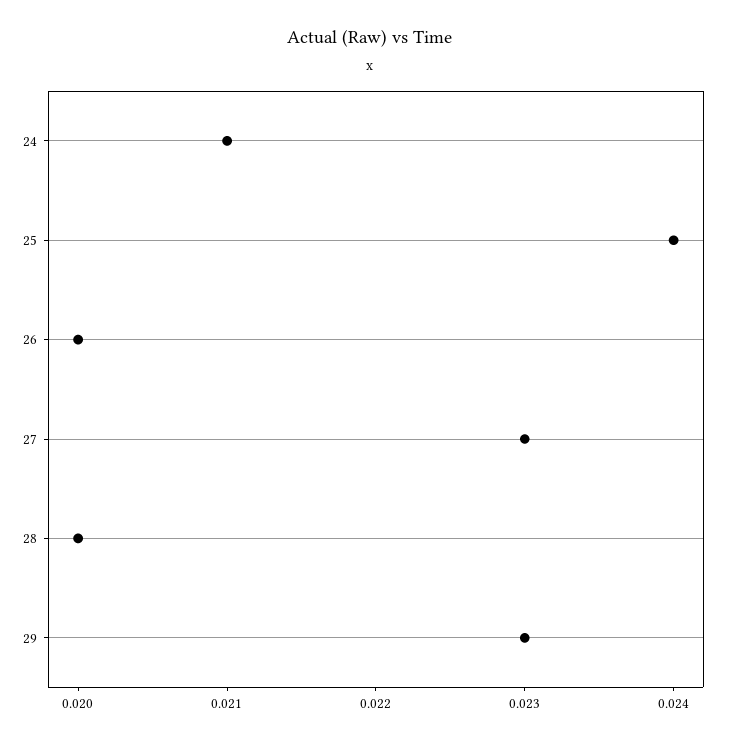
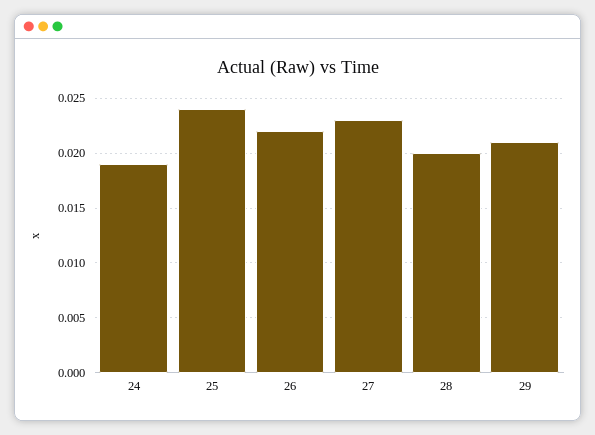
  {
-   "24": 0.021,
+   "24": 0.019,
    "25": 0.024,
-   "26": 0.02,
+   "26": 0.022,
    "27": 0.023,
    "28": 0.02,
-   "29": 0.023
+   "29": 0.021
  }

